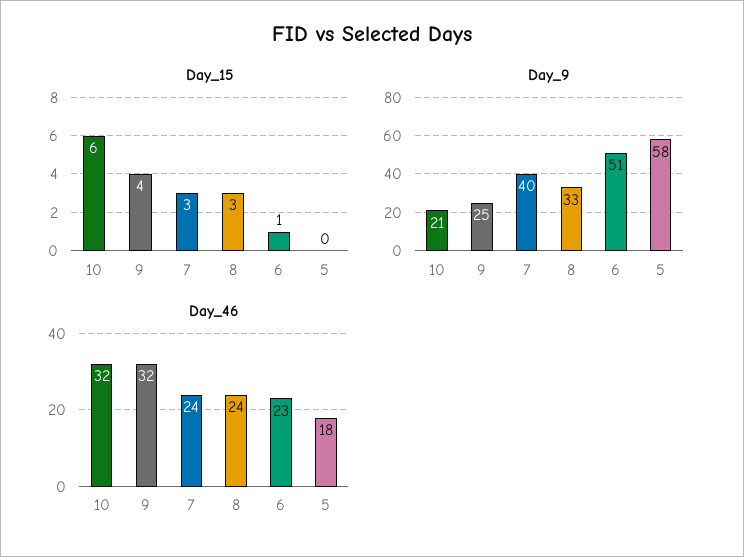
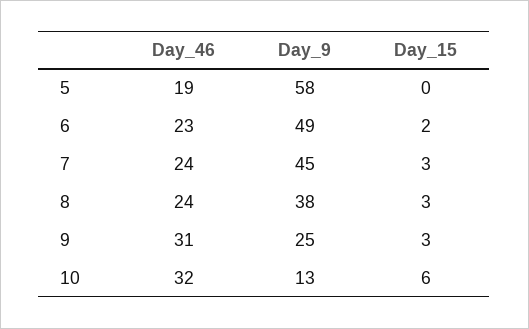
  {
    "Day_15": {
      "10": 6,
-     "9": 4,
+     "9": 3,
      "7": 3,
      "8": 3,
-     "6": 1,
+     "6": 2,
      "5": 0
    },
    "Day_9": {
-     "10": 21,
+     "10": 13,
      "9": 25,
-     "7": 40,
+     "7": 45,
-     "8": 33,
+     "8": 38,
-     "6": 51,
+     "6": 49,
      "5": 58
    },
    "Day_46": {
      "10": 32,
-     "9": 32,
+     "9": 31,
      "7": 24,
      "8": 24,
      "6": 23,
-     "5": 18
+     "5": 19
    }
  }

